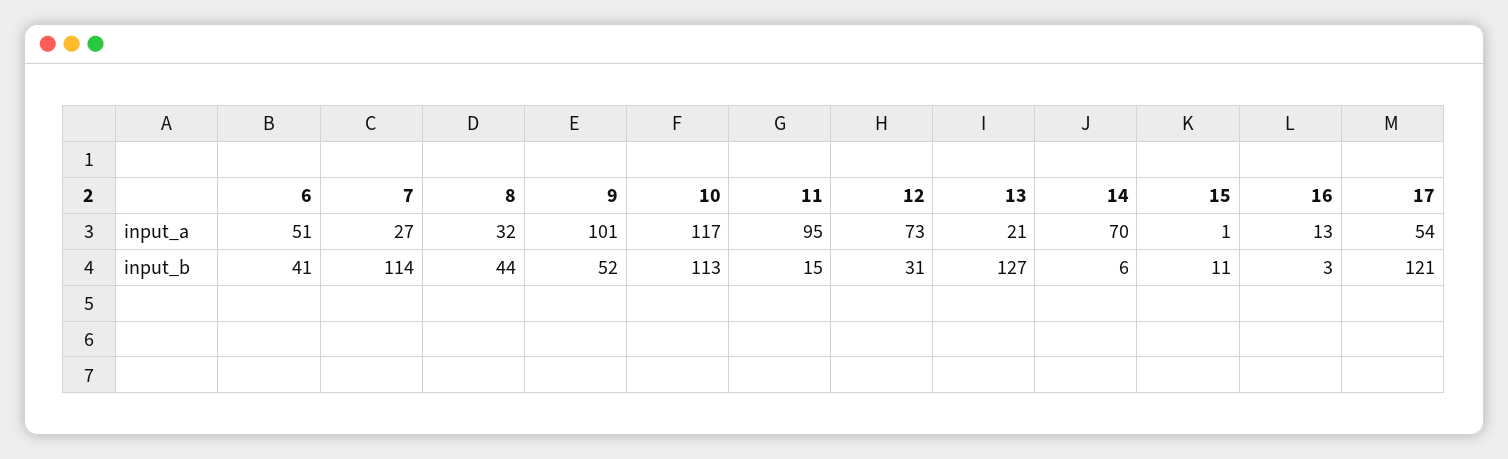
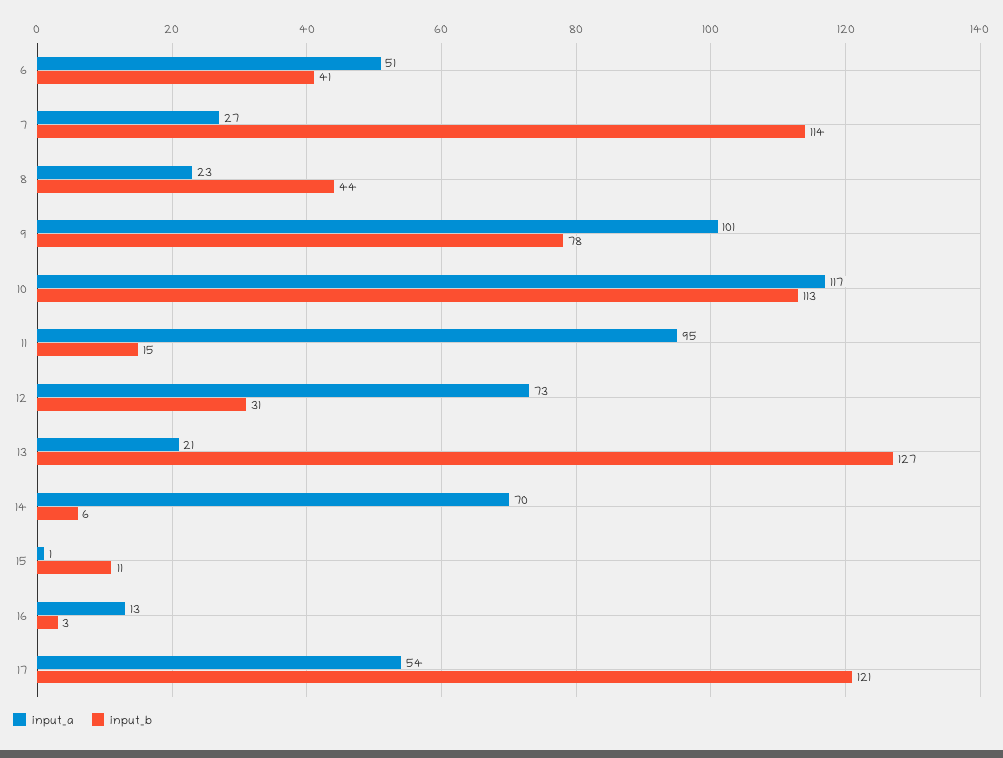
  {
    "input_a": {
      "6": 51,
      "7": 27,
-     "8": 32,
+     "8": 23,
      "9": 101,
      "10": 117,
      "11": 95,
      "12": 73,
      "13": 21,
      "14": 70,
      "15": 1,
      "16": 13,
      "17": 54
    },
    "input_b": {
      "6": 41,
      "7": 114,
      "8": 44,
-     "9": 52,
+     "9": 78,
      "10": 113,
      "11": 15,
      "12": 31,
      "13": 127,
      "14": 6,
      "15": 11,
      "16": 3,
      "17": 121
    }
  }

